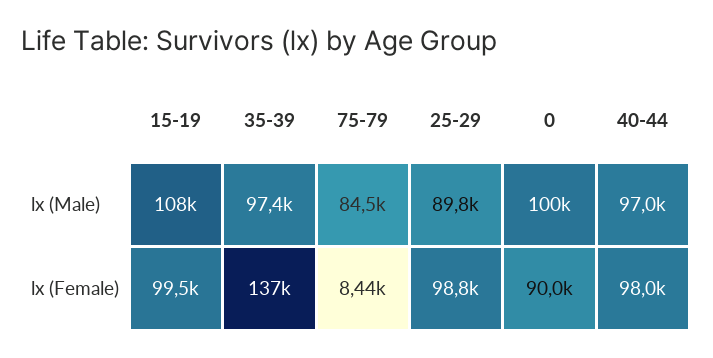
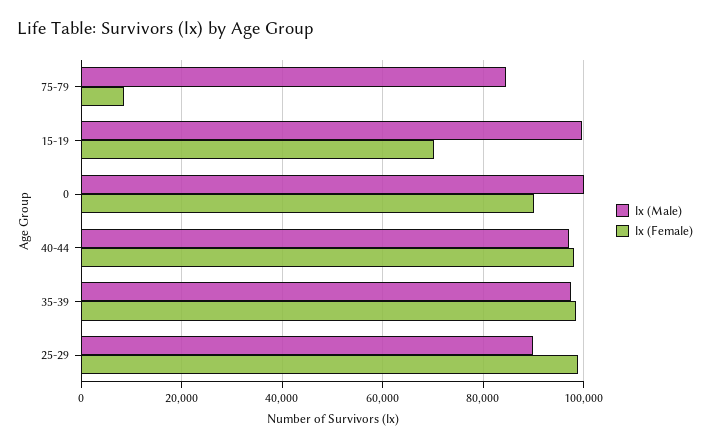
  {
    "lx (Male)": {
-     "15-19": 108000,
+     "15-19": 100000,
      "35-39": 97400,
      "75-79": 84500,
      "25-29": 89800,
      "0": 100000,
      "40-44": 97000
    },
    "lx (Female)": {
-     "15-19": 99500,
+     "15-19": 70000,
-     "35-39": 137000,
+     "35-39": 98000,
      "75-79": 8440,
      "25-29": 98800,
      "0": 90000,
      "40-44": 98000
    }
  }

